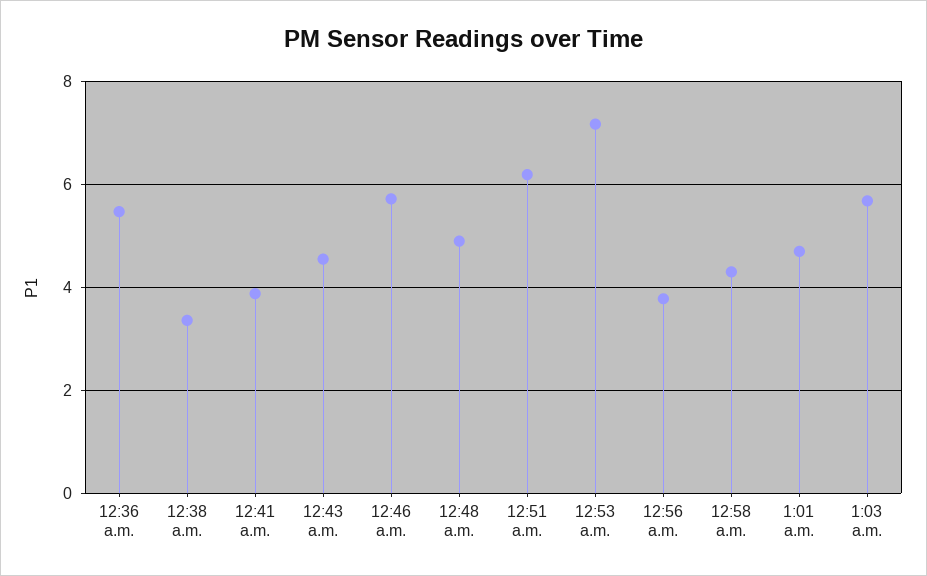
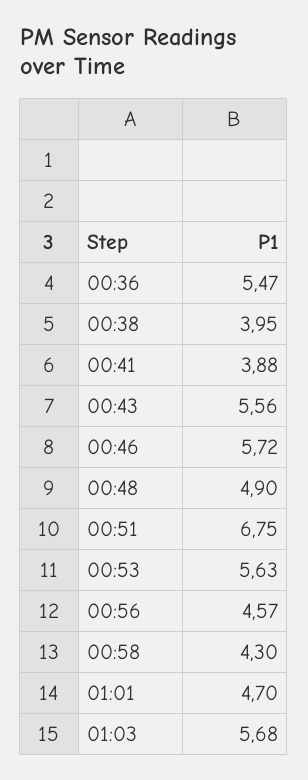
  {
    "12:36 a.m.": 5.47,
-   "12:38 a.m.": 3.4,
+   "12:38 a.m.": 3.95,
    "12:41 a.m.": 3.88,
-   "12:43 a.m.": 4.6,
+   "12:43 a.m.": 5.56,
    "12:46 a.m.": 5.72,
    "12:48 a.m.": 4.9,
-   "12:51 a.m.": 6.2,
+   "12:51 a.m.": 6.75,
-   "12:53 a.m.": 7.2,
+   "12:53 a.m.": 5.63,
-   "12:56 a.m.": 3.8,
+   "12:56 a.m.": 4.57,
    "12:58 a.m.": 4.3,
    "1:01 a.m.": 4.7,
    "1:03 a.m.": 5.68
  }

